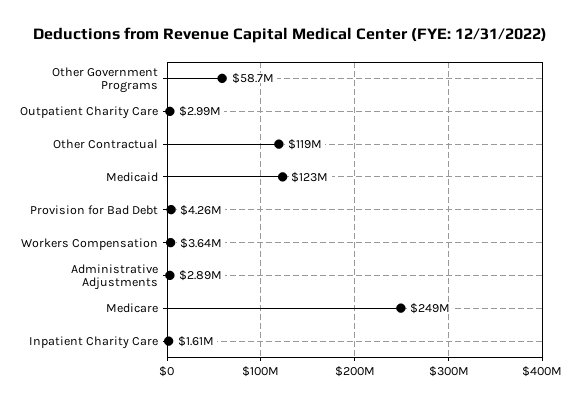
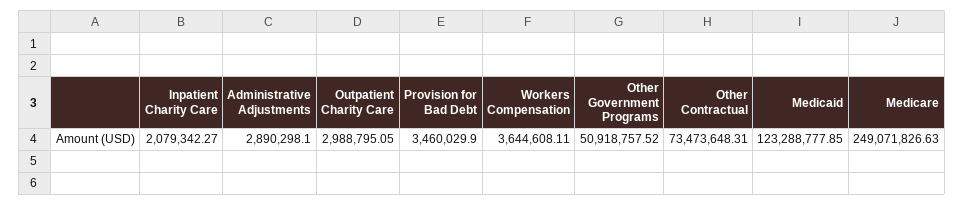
  {
-   "Other Government Programs": 58700000,
+   "Other Government Programs": 50918757.52,
    "Outpatient Charity Care": 2988795.05,
-   "Other Contractual": 119000000,
+   "Other Contractual": 73473648.31,
    "Medicaid": 123288777.85,
-   "Provision for Bad Debt": 4260000,
+   "Provision for Bad Debt": 3460029.9,
    "Workers Compensation": 3644608.11,
    "Administrative Adjustments": 2890298.1,
    "Medicare": 249071826.63,
-   "Inpatient Charity Care": 1610000
+   "Inpatient Charity Care": 2079342.27
  }

